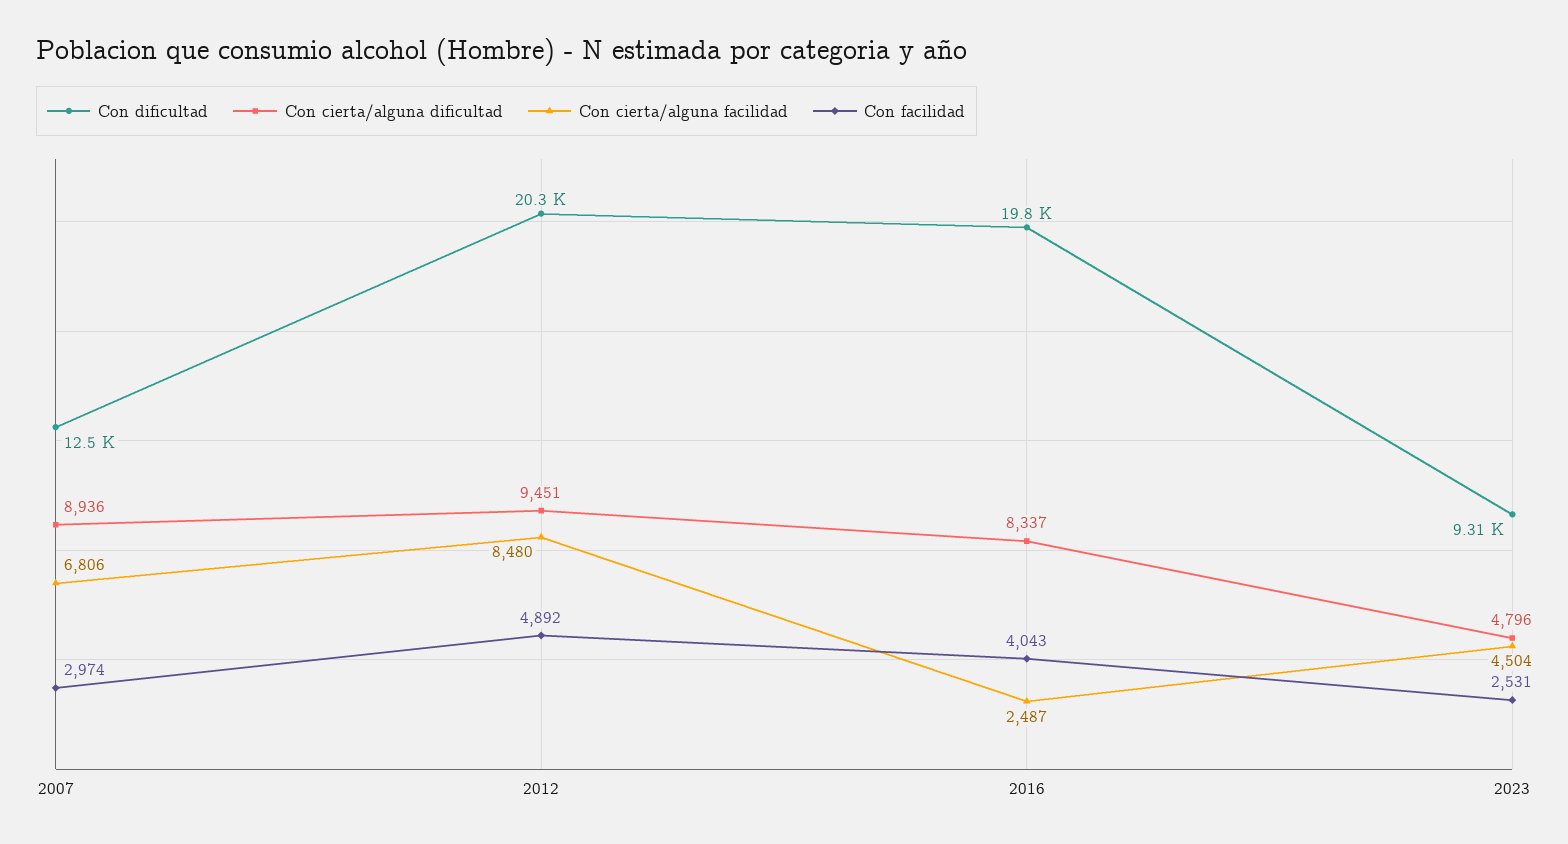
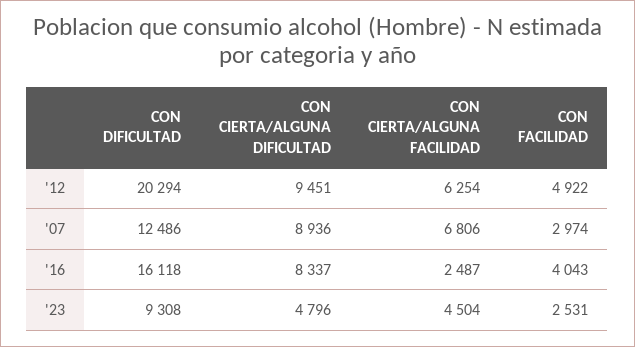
  {
    "Con dificultad": {
      "2007": 12486,
      "2012": 20294,
-     "2016": 19800,
+     "2016": 16118,
      "2023": 9308
    },
    "Con cierta/alguna dificultad": {
      "2007": 8936,
      "2012": 9451,
      "2016": 8337,
      "2023": 4796
    },
    "Con cierta/alguna facilidad": {
      "2007": 6806,
-     "2012": 8480,
+     "2012": 6254,
      "2016": 2487,
      "2023": 4504
    },
    "Con facilidad": {
      "2007": 2974,
-     "2012": 4892,
+     "2012": 4922,
      "2016": 4043,
      "2023": 2531
    }
  }

